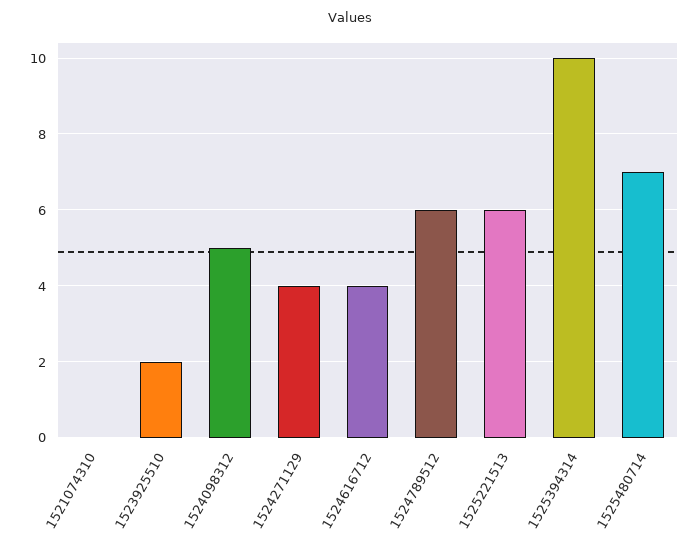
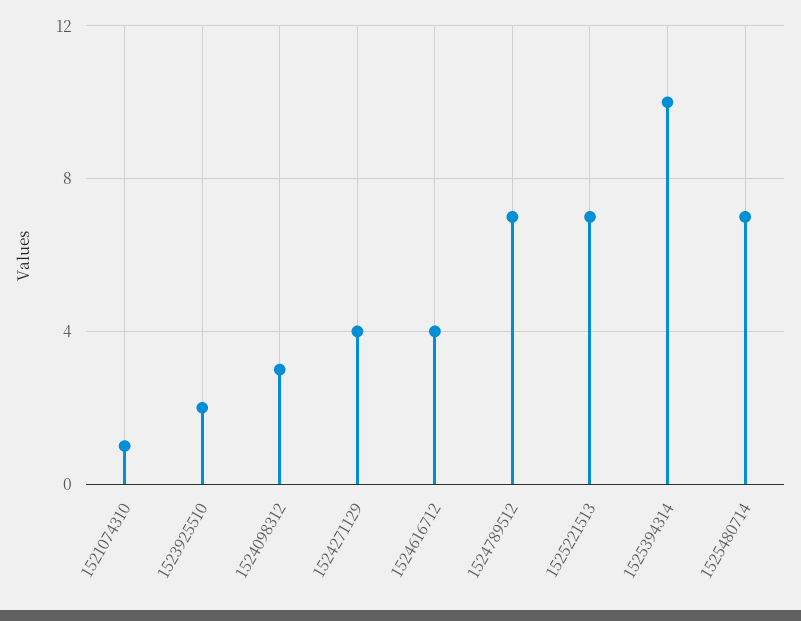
  {
-   "1521074310": 0,
+   "1521074310": 1,
    "1523925510": 2,
-   "1524098312": 5,
+   "1524098312": 3,
    "1524271129": 4,
    "1524616712": 4,
-   "1524789512": 6,
+   "1524789512": 7,
-   "1525221513": 6,
+   "1525221513": 7,
    "1525394314": 10,
    "1525480714": 7
  }

